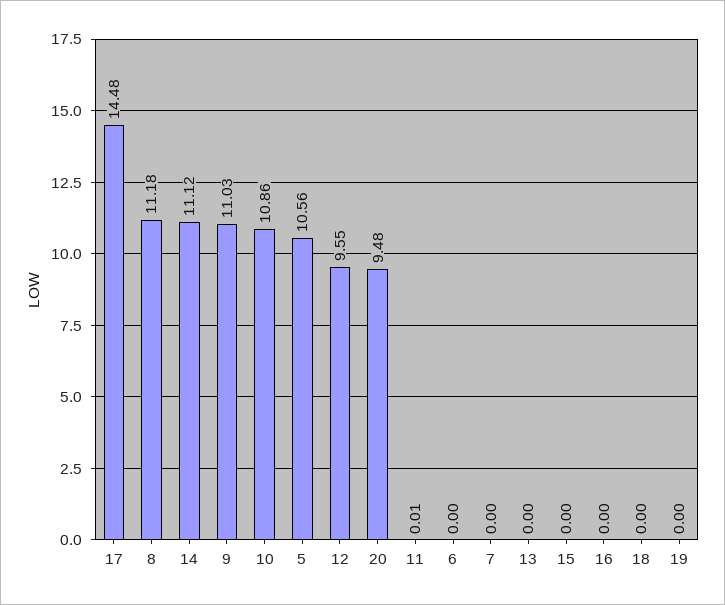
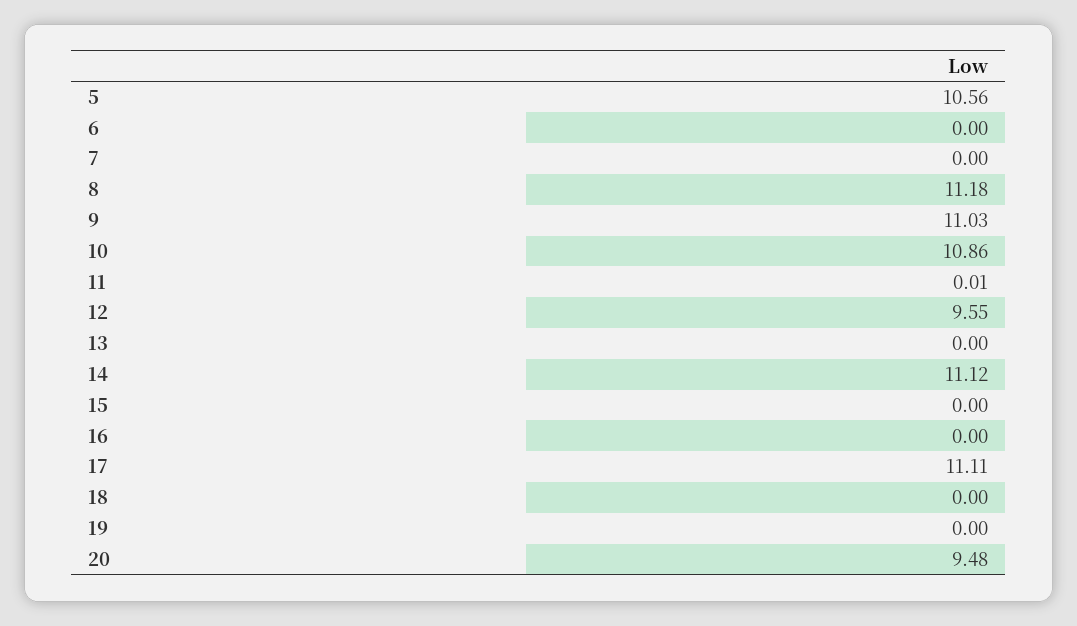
  {
-   "17": 14.48,
+   "17": 11.11,
    "8": 11.18,
    "14": 11.12,
    "9": 11.03,
    "10": 10.86,
    "5": 10.56,
    "12": 9.55,
    "20": 9.48,
    "11": 0.01,
    "6": 0,
    "7": 0,
    "13": 0,
    "15": 0,
    "16": 0,
    "18": 0,
    "19": 0
  }

